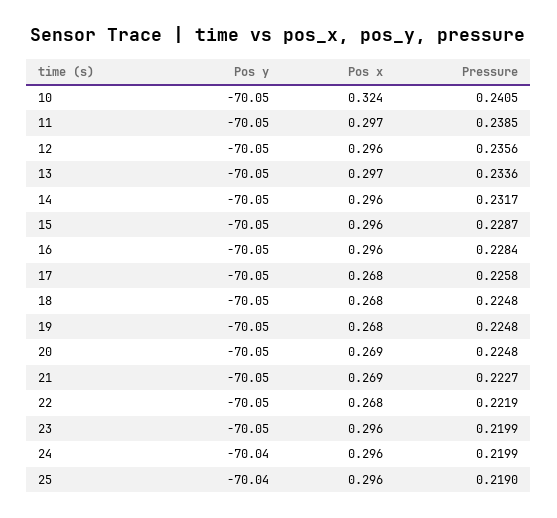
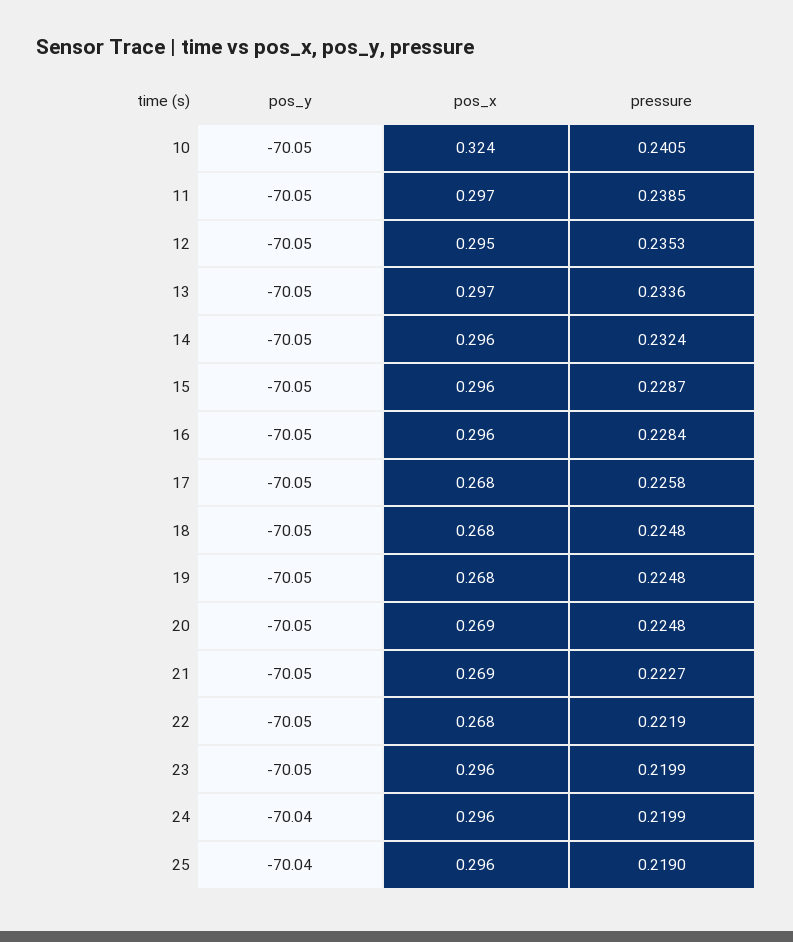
  {
    "Pos y": {
      "10": -70.05,
      "11": -70.05,
      "12": -70.05,
      "13": -70.05,
      "14": -70.05,
      "15": -70.05,
      "16": -70.05,
      "17": -70.05,
      "18": -70.05,
      "19": -70.05,
      "20": -70.05,
      "21": -70.05,
      "22": -70.05,
      "23": -70.05,
      "24": -70.04,
      "25": -70.04
    },
    "Pos x": {
      "10": 0.324,
      "11": 0.297,
-     "12": 0.296,
+     "12": 0.295,
      "13": 0.297,
      "14": 0.296,
      "15": 0.296,
      "16": 0.296,
      "17": 0.268,
      "18": 0.268,
      "19": 0.268,
      "20": 0.269,
      "21": 0.269,
      "22": 0.268,
      "23": 0.296,
      "24": 0.296,
      "25": 0.296
    },
    "Pressure": {
      "10": 0.2405,
      "11": 0.2385,
-     "12": 0.2356,
+     "12": 0.2353,
      "13": 0.2336,
-     "14": 0.2317,
+     "14": 0.2324,
      "15": 0.2287,
      "16": 0.2284,
      "17": 0.2258,
      "18": 0.2248,
      "19": 0.2248,
      "20": 0.2248,
      "21": 0.2227,
      "22": 0.2219,
      "23": 0.2199,
      "24": 0.2199,
      "25": 0.219
    }
  }

